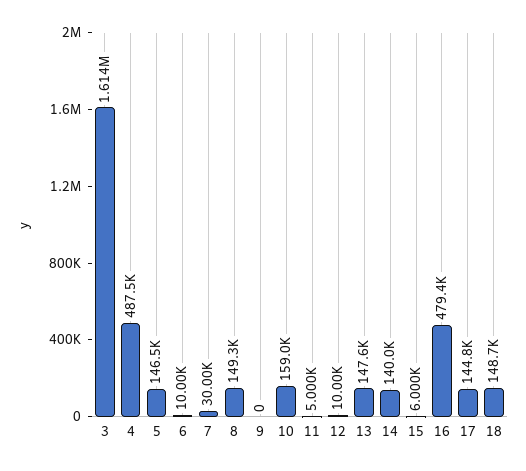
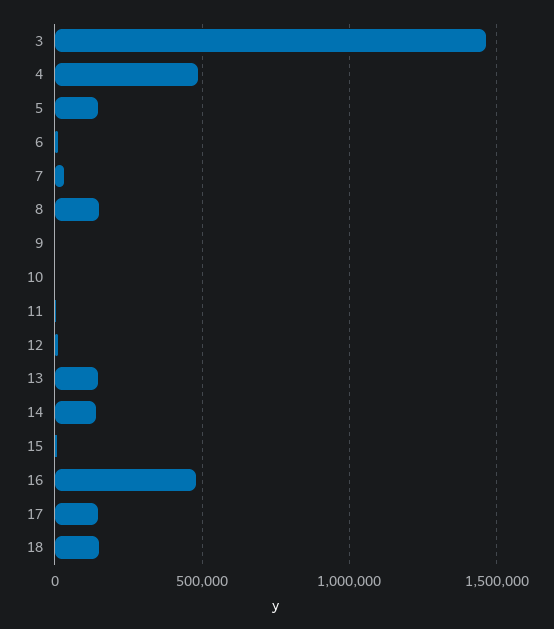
  {
-   "3": 1614000,
+   "3": 1450000,
    "4": 487500,
    "5": 146500,
    "6": 10000,
    "7": 30000,
    "8": 149300,
    "9": 0,
-   "10": 159000,
+   "10": 0,
    "11": 5000,
    "12": 10000,
    "13": 147600,
    "14": 140000,
    "15": 6000,
    "16": 479400,
    "17": 144800,
    "18": 148700
  }

